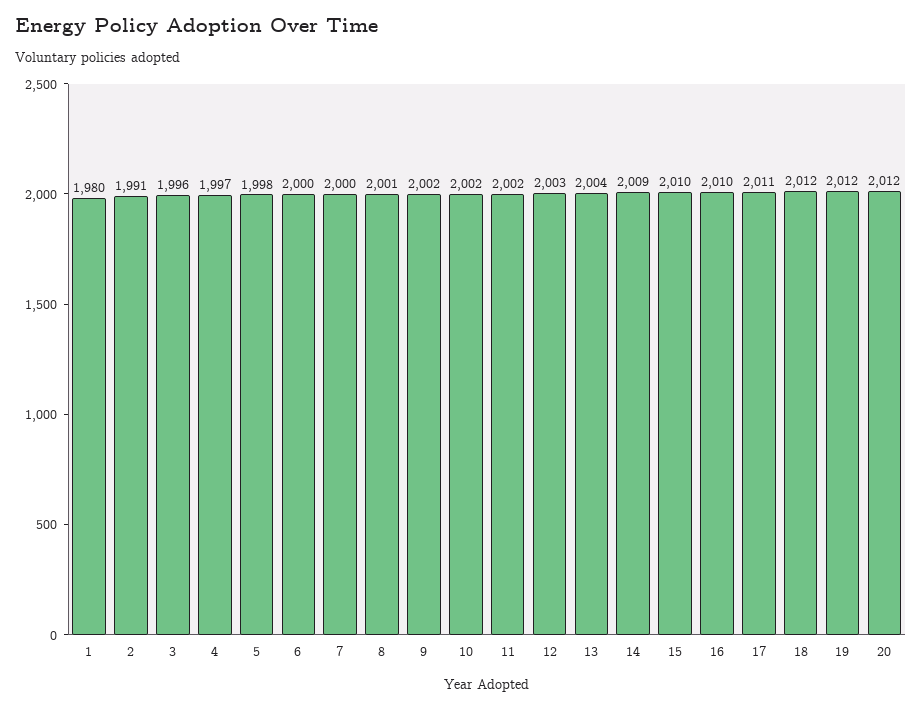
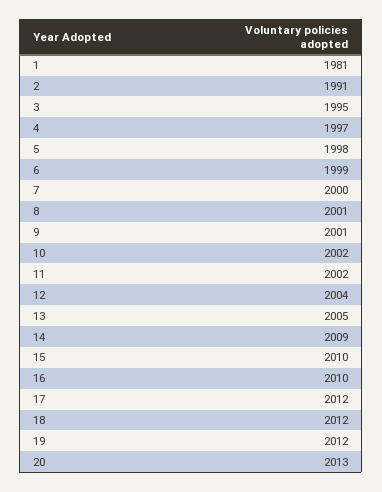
  {
-   "1": 1980,
+   "1": 1981,
    "2": 1991,
-   "3": 1996,
+   "3": 1995,
    "4": 1997,
    "5": 1998,
-   "6": 2000,
+   "6": 1999,
    "7": 2000,
    "8": 2001,
-   "9": 2002,
+   "9": 2001,
    "10": 2002,
    "11": 2002,
-   "12": 2003,
+   "12": 2004,
-   "13": 2004,
+   "13": 2005,
    "14": 2009,
    "15": 2010,
    "16": 2010,
-   "17": 2011,
+   "17": 2012,
    "18": 2012,
    "19": 2012,
-   "20": 2012
+   "20": 2013
  }

